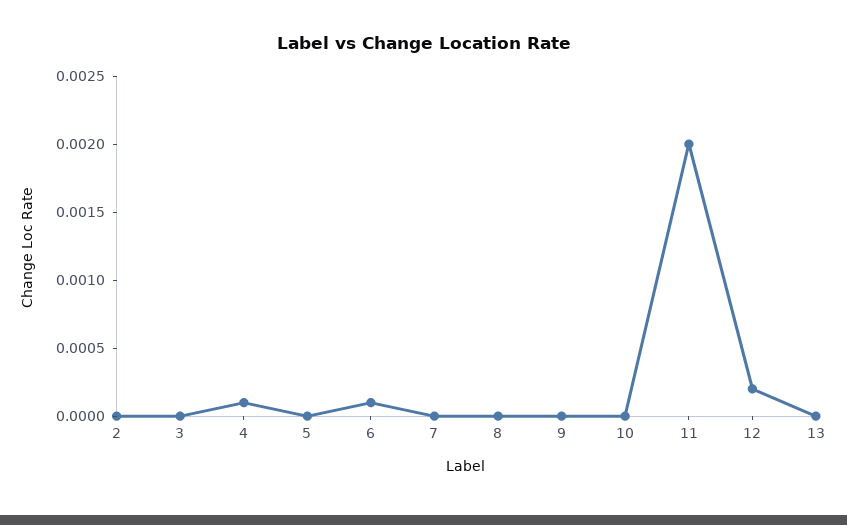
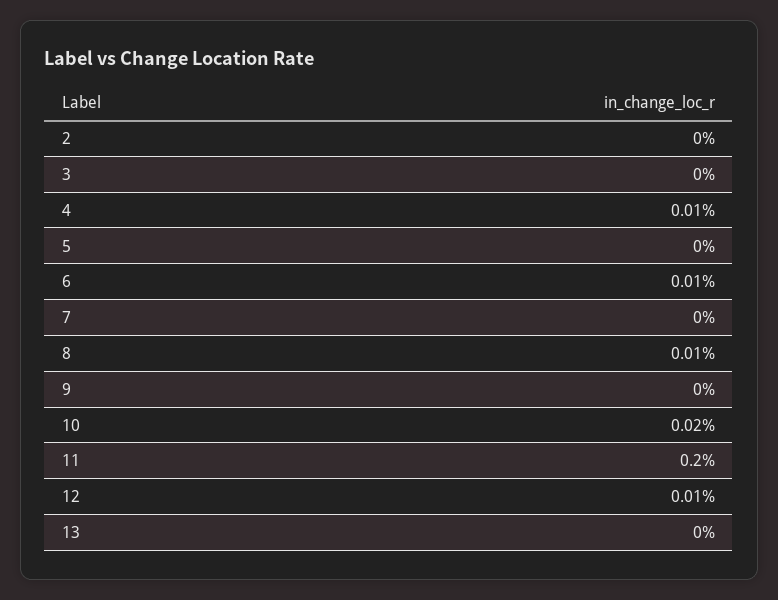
  {
    "2": 0,
    "3": 0,
    "4": 0.0001,
    "5": 0,
    "6": 0.0001,
    "7": 0,
-   "8": 0,
+   "8": 0.0001,
    "9": 0,
-   "10": 0,
+   "10": 0.0002,
    "11": 0.002,
-   "12": 0.0002,
+   "12": 0.0001,
    "13": 0
  }

